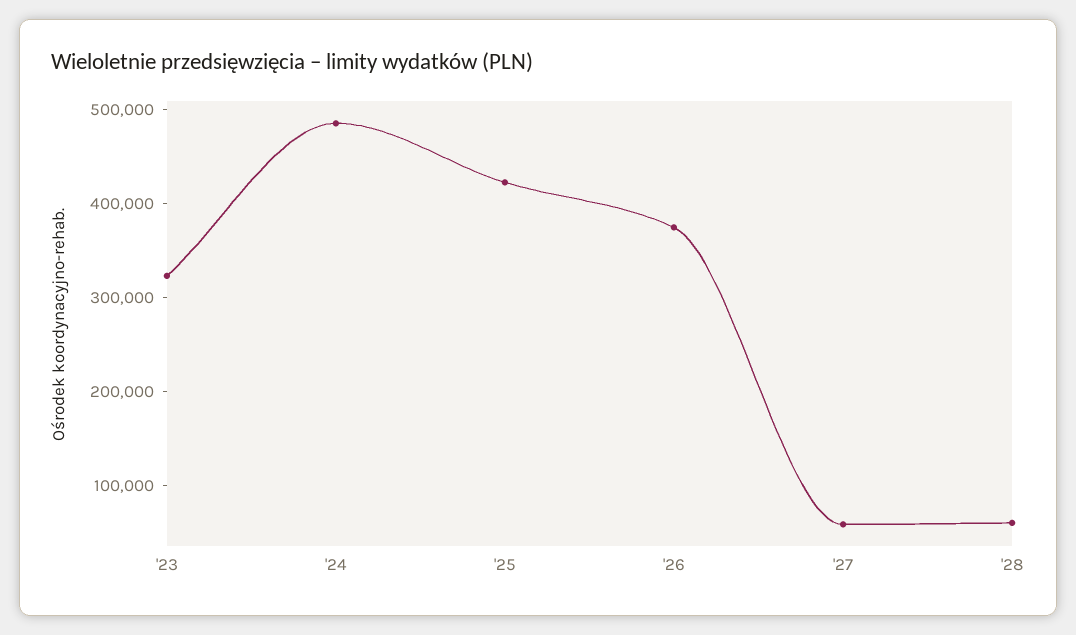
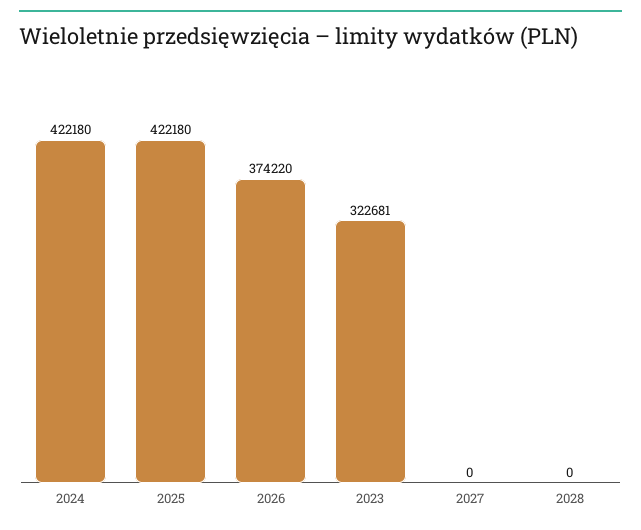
  {
    "'23": 322681,
-   "'24": 480000,
+   "'24": 422180,
    "'25": 422180,
    "'26": 374220,
-   "'27": 60000,
+   "'27": 0,
-   "'28": 60000
+   "'28": 0
  }

